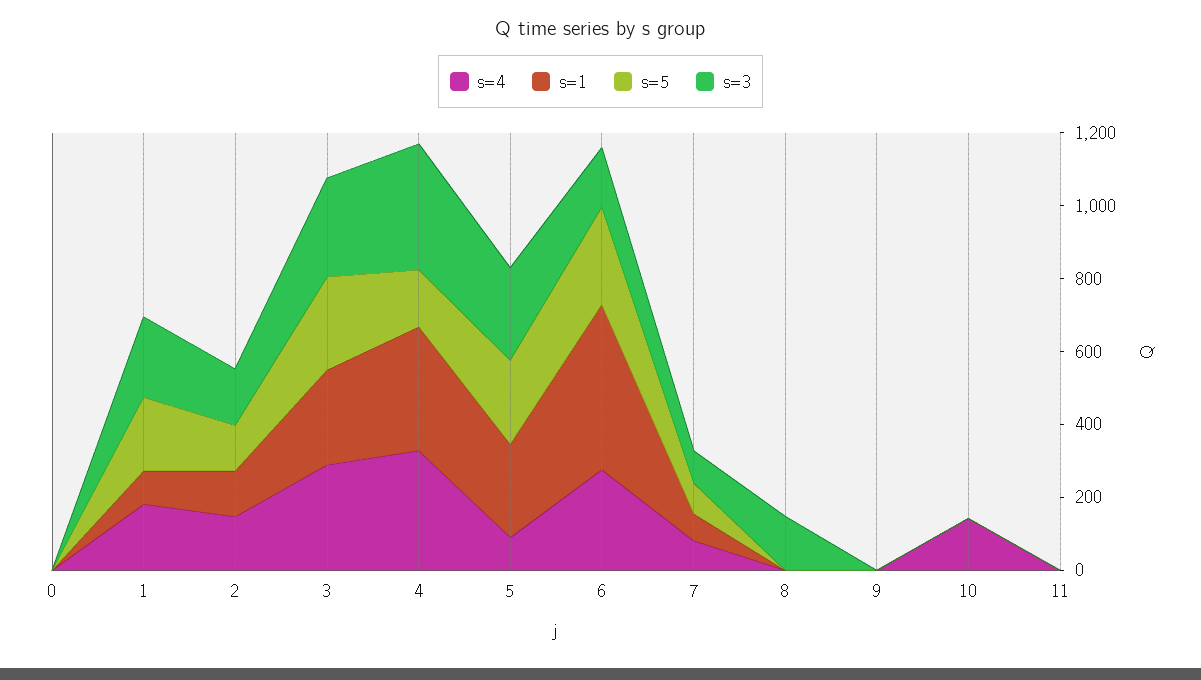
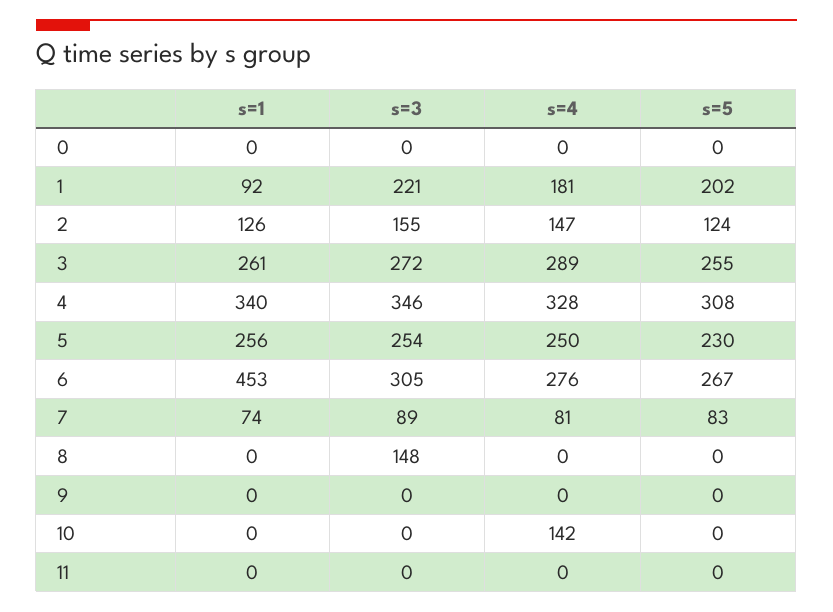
  {
    "s=4": {
      "0": 0,
      "1": 181,
      "2": 147,
      "3": 289,
      "4": 328,
-     "5": 100,
+     "5": 250,
      "6": 276,
      "7": 81,
      "8": 0,
      "9": 0,
      "10": 142,
      "11": 0
    },
    "s=1": {
      "0": 0,
      "1": 92,
      "2": 126,
      "3": 261,
      "4": 340,
      "5": 256,
      "6": 453,
      "7": 74,
      "8": 0,
      "9": 0,
      "10": 0,
      "11": 0
    },
    "s=5": {
      "0": 0,
      "1": 202,
      "2": 124,
      "3": 255,
-     "4": 150,
+     "4": 308,
      "5": 230,
      "6": 267,
      "7": 83,
      "8": 0,
      "9": 0,
      "10": 0,
      "11": 0
    },
    "s=3": {
      "0": 0,
      "1": 221,
      "2": 155,
      "3": 272,
      "4": 346,
      "5": 254,
-     "6": 150,
+     "6": 305,
      "7": 89,
      "8": 148,
      "9": 0,
      "10": 0,
      "11": 0
    }
  }

